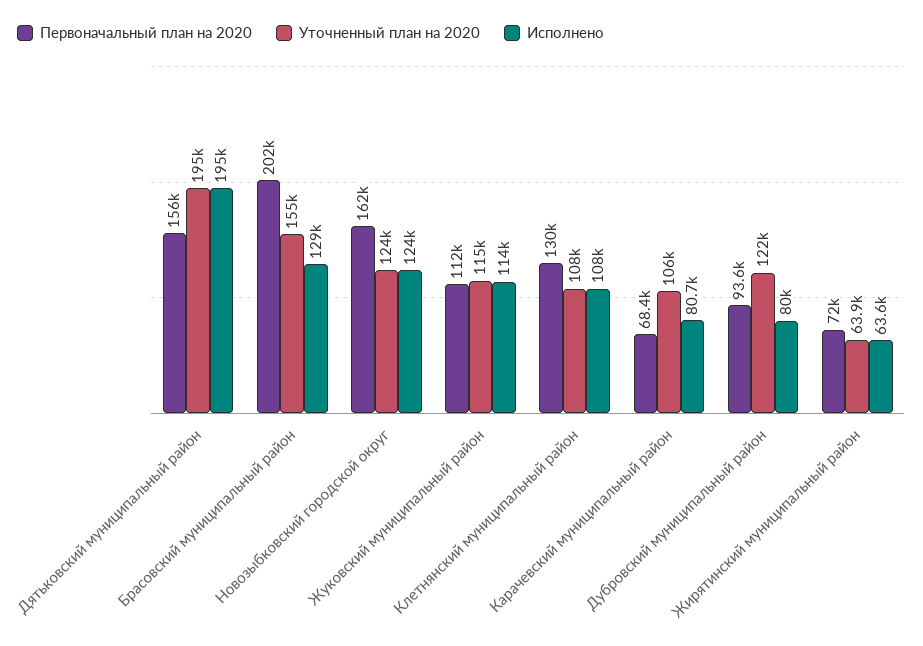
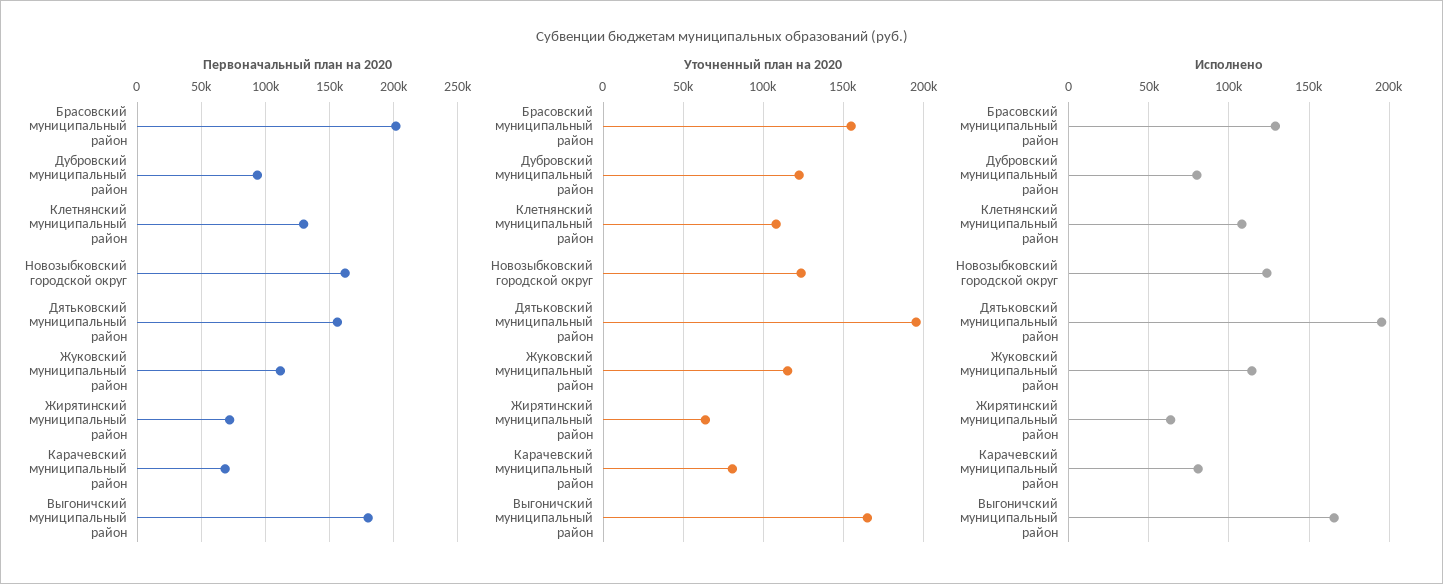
  {
    "Первоначальный план на 2020": {
      "Дятьковский муниципальный район": 156000,
      "Брасовский муниципальный район": 202000,
      "Новозыбковский городской округ": 162000,
      "Жуковский муниципальный район": 112000,
      "Клетнянский муниципальный район": 130000,
      "Карачевский муниципальный район": 68400,
      "Дубровский муниципальный район": 93600,
-     "Жирятинский муниципальный район": 72000
+     "Жирятинский муниципальный район": 72000,
+     "Выгоничский муниципальный район": 180000
    },
    "Уточненный план на 2020": {
      "Дятьковский муниципальный район": 195000,
      "Брасовский муниципальный район": 155000,
      "Новозыбковский городской округ": 124000,
      "Жуковский муниципальный район": 115000,
      "Клетнянский муниципальный район": 108000,
-     "Карачевский муниципальный район": 106000,
+     "Карачевский муниципальный район": 80000,
      "Дубровский муниципальный район": 122000,
-     "Жирятинский муниципальный район": 63900
+     "Жирятинский муниципальный район": 63900,
+     "Выгоничский муниципальный район": 165000
    },
    "Исполнено": {
      "Дятьковский муниципальный район": 195000,
      "Брасовский муниципальный район": 129000,
      "Новозыбковский городской округ": 124000,
      "Жуковский муниципальный район": 114000,
      "Клетнянский муниципальный район": 108000,
      "Карачевский муниципальный район": 80700,
      "Дубровский муниципальный район": 80000,
-     "Жирятинский муниципальный район": 63600
+     "Жирятинский муниципальный район": 63600,
+     "Выгоничский муниципальный район": 165000
    }
  }

